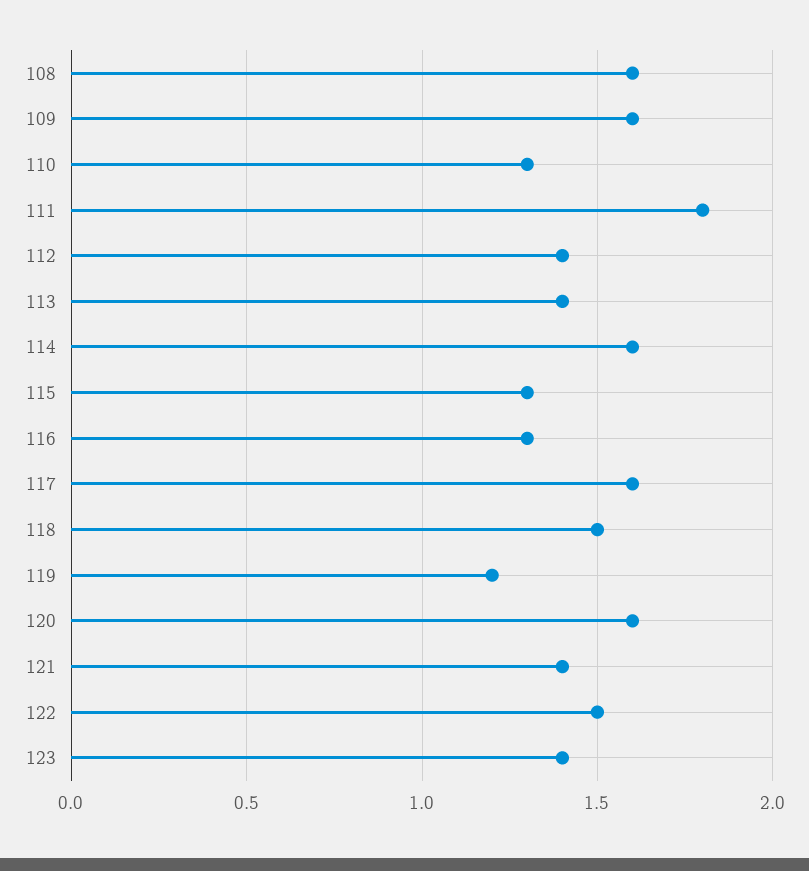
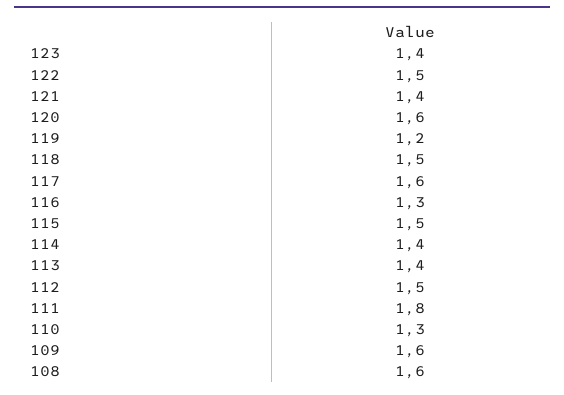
  {
    "108": 1.6,
    "109": 1.6,
    "110": 1.3,
    "111": 1.8,
-   "112": 1.4,
+   "112": 1.5,
    "113": 1.4,
-   "114": 1.6,
+   "114": 1.4,
-   "115": 1.3,
+   "115": 1.5,
    "116": 1.3,
    "117": 1.6,
    "118": 1.5,
    "119": 1.2,
    "120": 1.6,
    "121": 1.4,
    "122": 1.5,
    "123": 1.4
  }

